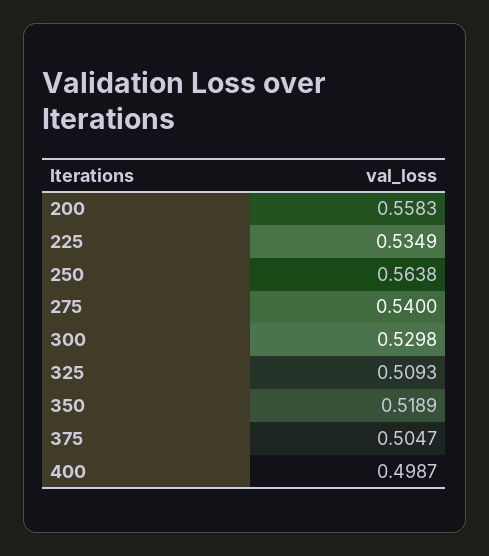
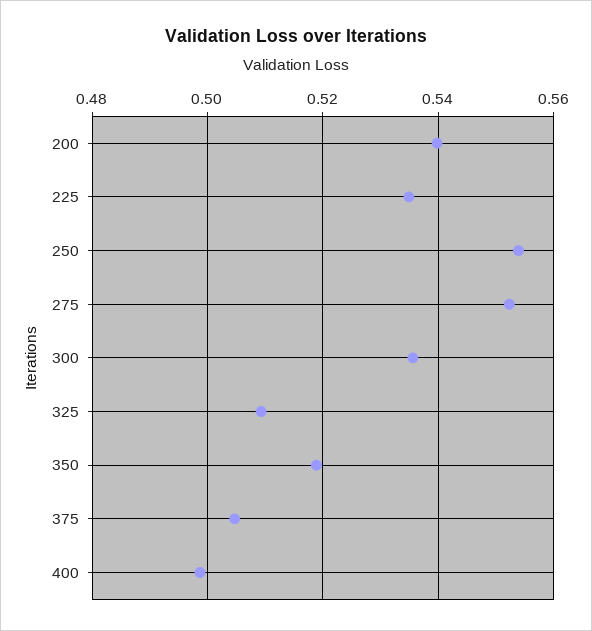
  {
-   "200": 0.5583,
+   "200": 0.54,
    "225": 0.5349,
-   "250": 0.5638,
+   "250": 0.554,
-   "275": 0.54,
+   "275": 0.552,
-   "300": 0.5298,
+   "300": 0.536,
    "325": 0.5093,
    "350": 0.5189,
    "375": 0.5047,
    "400": 0.4987
  }

